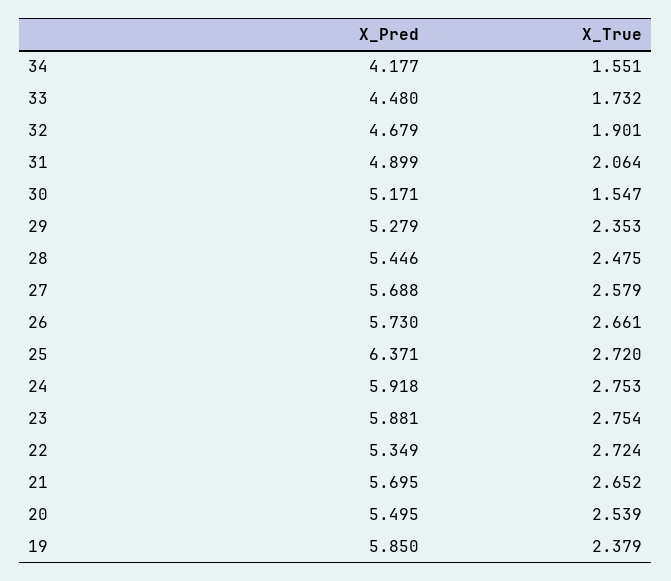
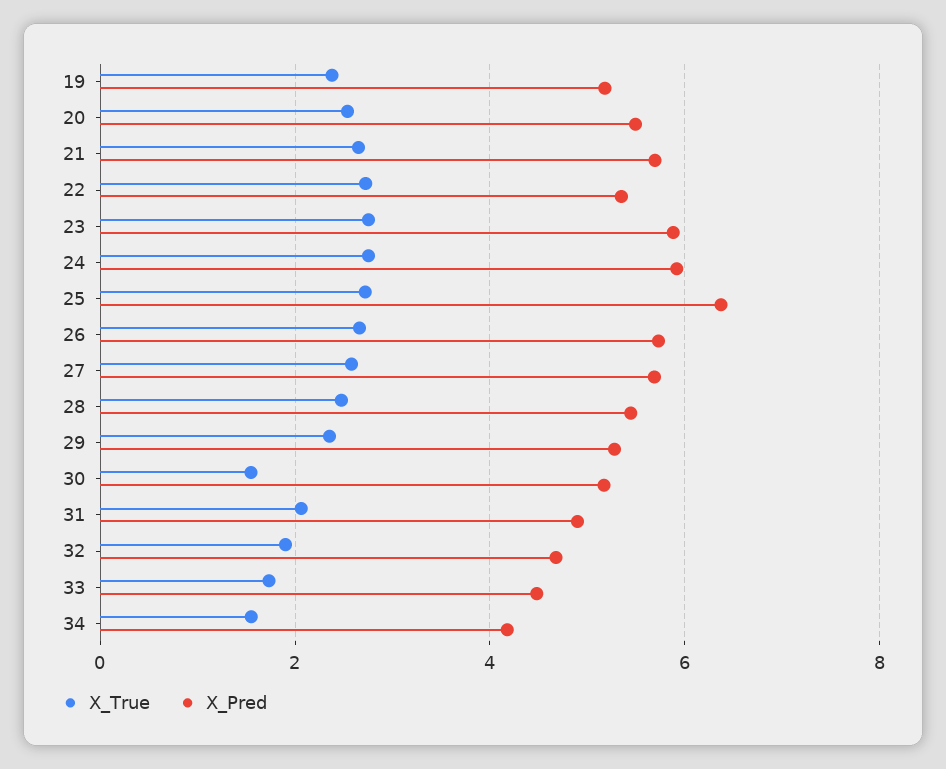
  {
    "X_Pred": {
      "34": 4.177,
      "33": 4.48,
      "32": 4.679,
      "31": 4.899,
      "30": 5.171,
      "29": 5.279,
      "28": 5.446,
      "27": 5.688,
      "26": 5.73,
      "25": 6.371,
      "24": 5.918,
      "23": 5.881,
      "22": 5.349,
      "21": 5.695,
      "20": 5.495,
-     "19": 5.85
+     "19": 5.2
    },
    "X_True": {
      "34": 1.551,
      "33": 1.732,
      "32": 1.901,
      "31": 2.064,
      "30": 1.547,
      "29": 2.353,
      "28": 2.475,
      "27": 2.579,
      "26": 2.661,
      "25": 2.72,
      "24": 2.753,
      "23": 2.754,
      "22": 2.724,
      "21": 2.652,
      "20": 2.539,
      "19": 2.379
    }
  }

